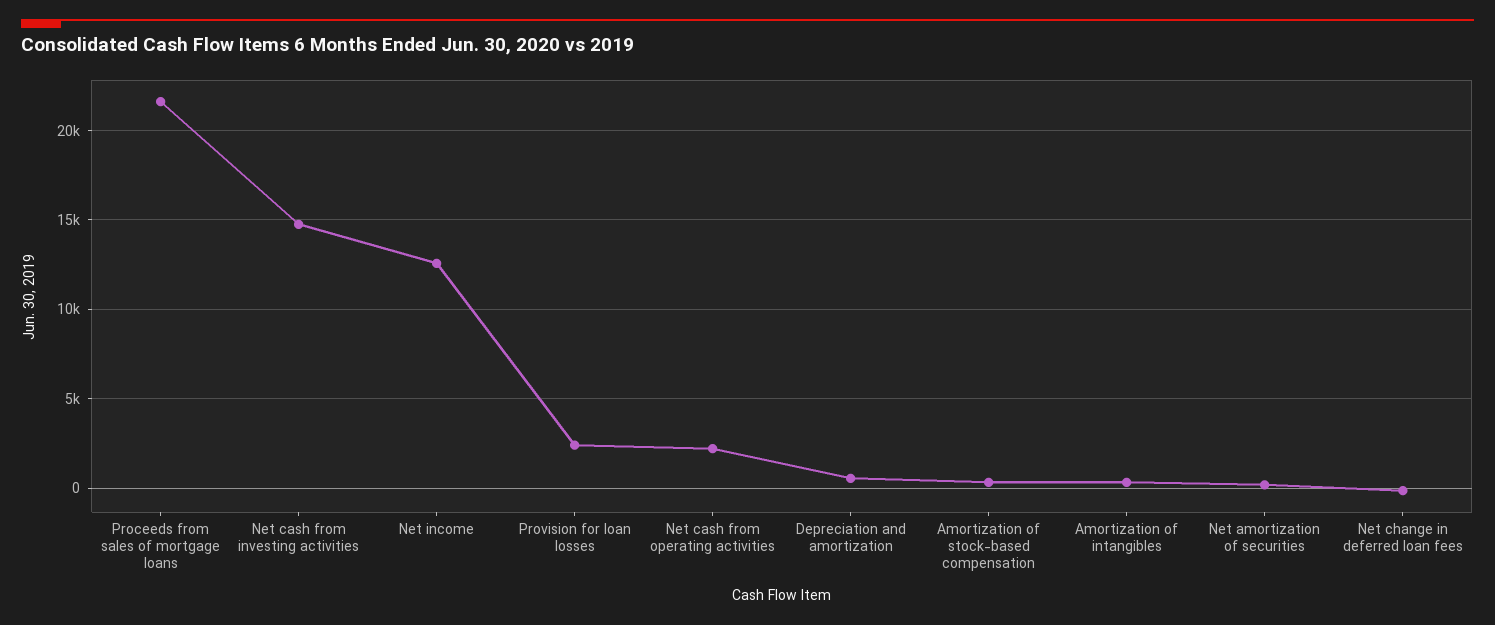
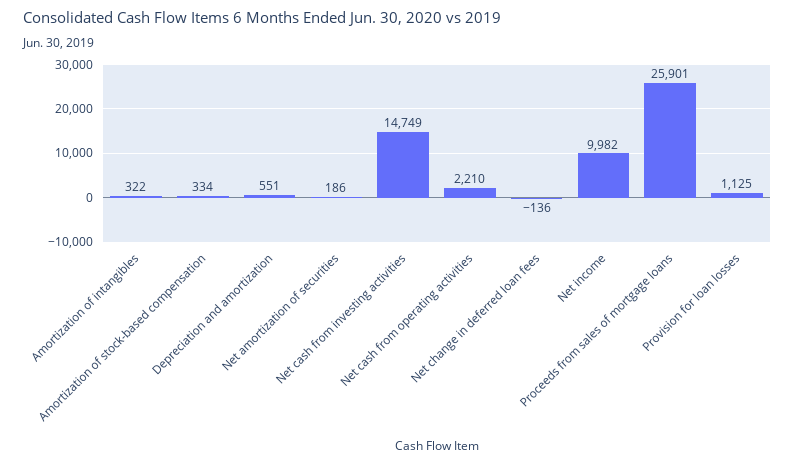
  {
-   "Proceeds from sales of mortgage loans": 21500,
+   "Proceeds from sales of mortgage loans": 25901,
    "Net cash from investing activities": 14749,
-   "Net income": 12500,
+   "Net income": 9982,
-   "Provision for loan losses": 2500,
+   "Provision for loan losses": 1125,
    "Net cash from operating activities": 2210,
    "Depreciation and amortization": 551,
    "Amortization of stock-based compensation": 334,
    "Amortization of intangibles": 322,
    "Net amortization of securities": 186,
    "Net change in deferred loan fees": -136
  }

